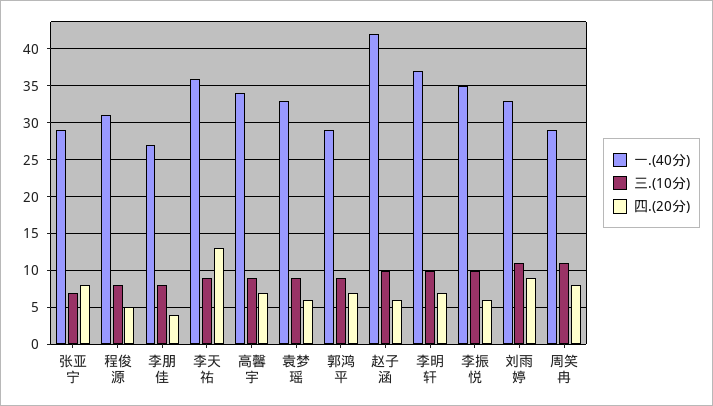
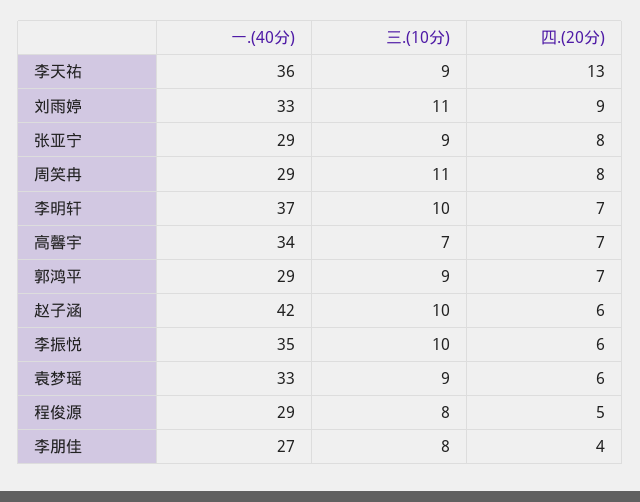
  {
    "一.(40分)": {
      "张亚宁": 29,
-     "程俊源": 31,
+     "程俊源": 29,
      "李朋佳": 27,
      "李天祐": 36,
      "高馨宇": 34,
      "袁梦瑶": 33,
      "郭鸿平": 29,
      "赵子涵": 42,
      "李明轩": 37,
      "李振悦": 35,
      "刘雨婷": 33,
      "周笑冉": 29
    },
    "三.(10分)": {
-     "张亚宁": 7,
+     "张亚宁": 9,
      "程俊源": 8,
      "李朋佳": 8,
      "李天祐": 9,
-     "高馨宇": 9,
+     "高馨宇": 7,
      "袁梦瑶": 9,
      "郭鸿平": 9,
      "赵子涵": 10,
      "李明轩": 10,
      "李振悦": 10,
      "刘雨婷": 11,
      "周笑冉": 11
    },
    "四.(20分)": {
      "张亚宁": 8,
      "程俊源": 5,
      "李朋佳": 4,
      "李天祐": 13,
      "高馨宇": 7,
      "袁梦瑶": 6,
      "郭鸿平": 7,
      "赵子涵": 6,
      "李明轩": 7,
      "李振悦": 6,
      "刘雨婷": 9,
      "周笑冉": 8
    }
  }

